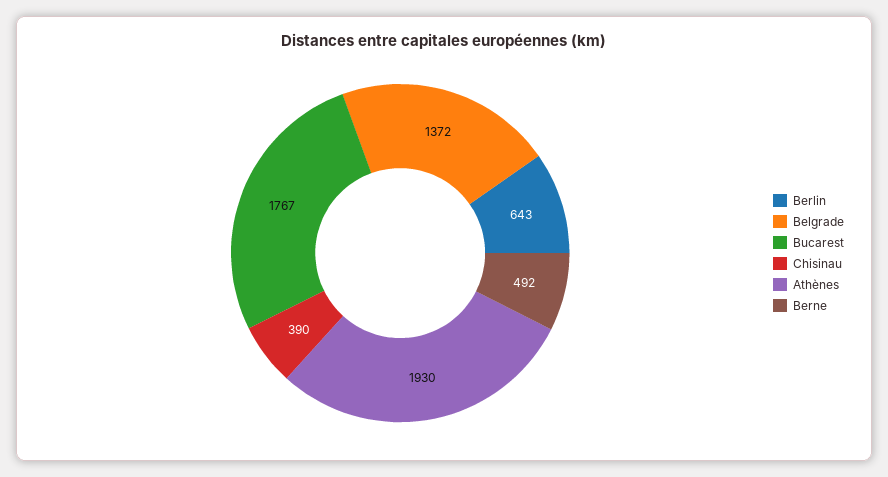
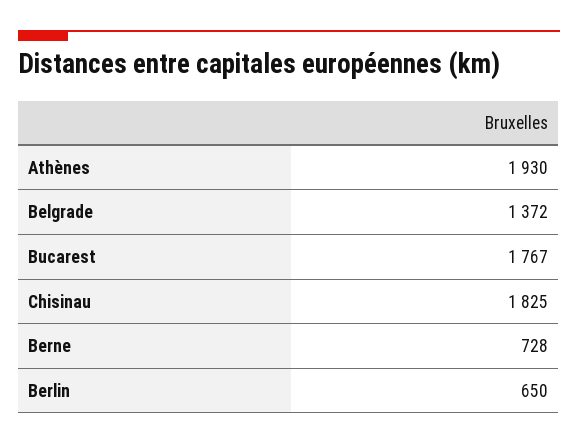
  {
-   "Berlin": 643,
+   "Berlin": 650,
    "Belgrade": 1372,
    "Bucarest": 1767,
-   "Chisinau": 390,
+   "Chisinau": 1825,
    "Athènes": 1930,
-   "Berne": 492
+   "Berne": 728
  }

